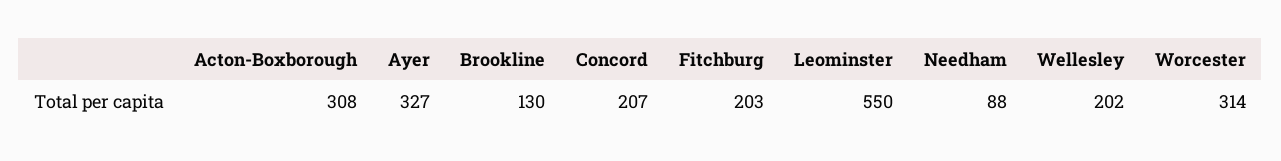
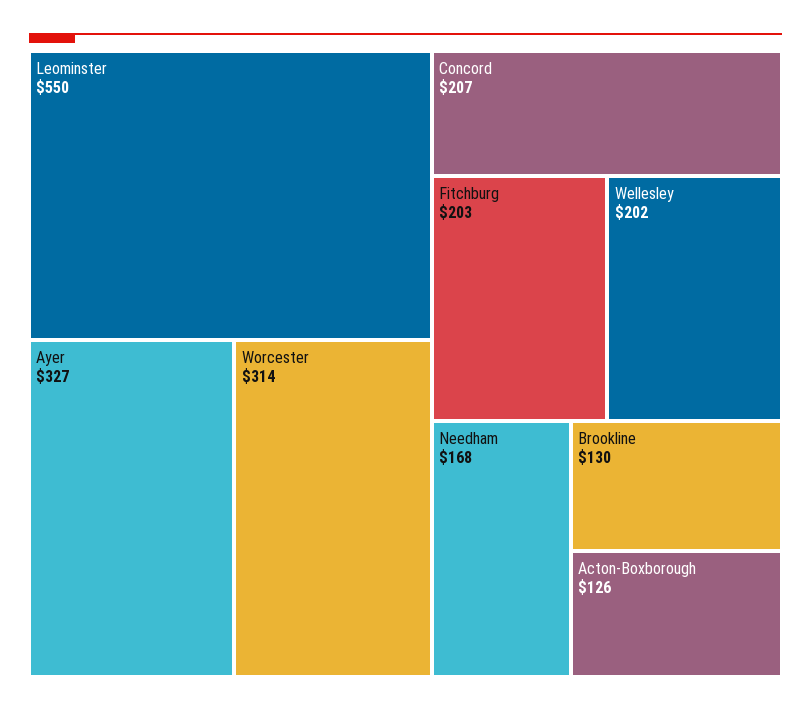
  {
-   "Acton-Boxborough": 308,
+   "Acton-Boxborough": 126,
    "Ayer": 327,
    "Brookline": 130,
    "Concord": 207,
    "Fitchburg": 203,
    "Leominster": 550,
-   "Needham": 88,
+   "Needham": 168,
    "Wellesley": 202,
    "Worcester": 314
  }

